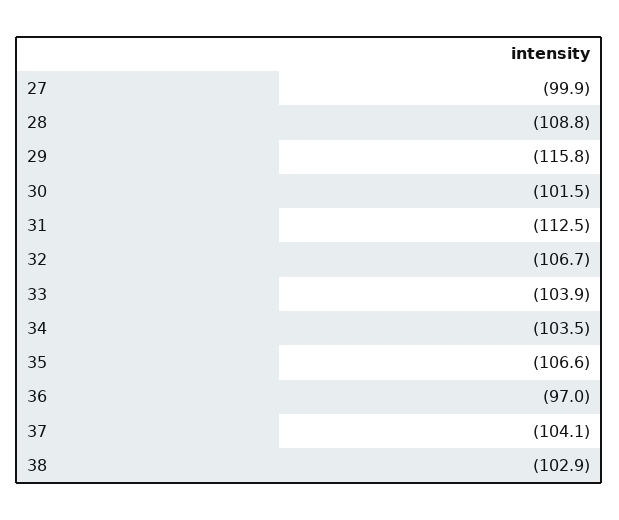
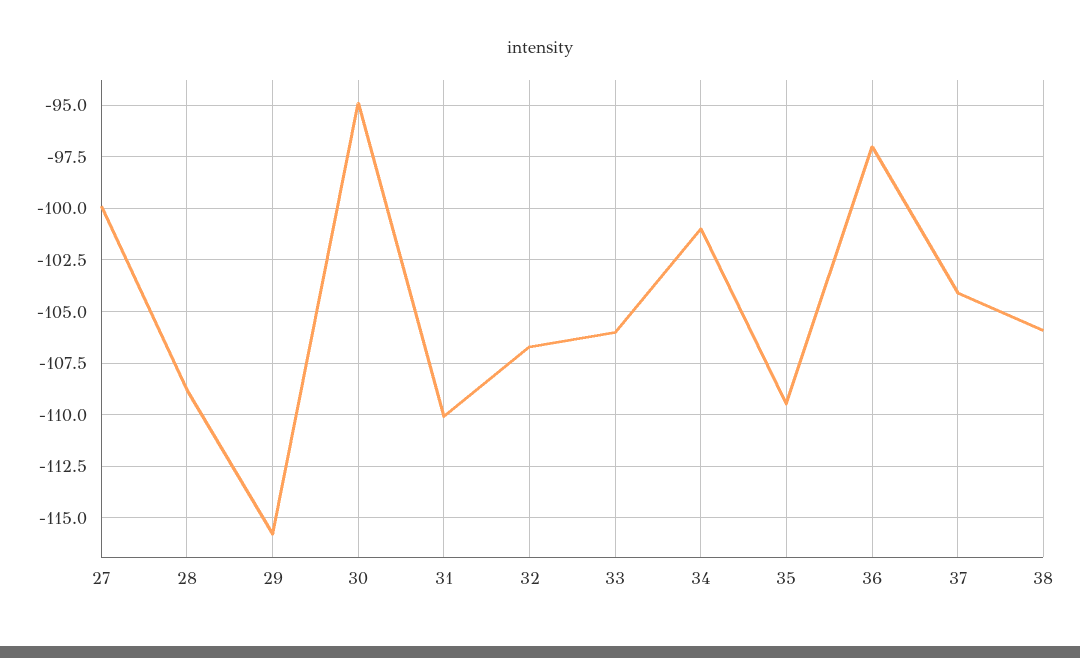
  {
    "27": -99.9,
    "28": -108.8,
    "29": -115.8,
-   "30": -101.5,
+   "30": -95,
-   "31": -112.5,
+   "31": -110,
    "32": -106.7,
-   "33": -103.9,
+   "33": -106,
-   "34": -103.5,
+   "34": -101,
-   "35": -106.6,
+   "35": -109.5,
    "36": -97,
    "37": -104.1,
-   "38": -102.9
+   "38": -106
  }

